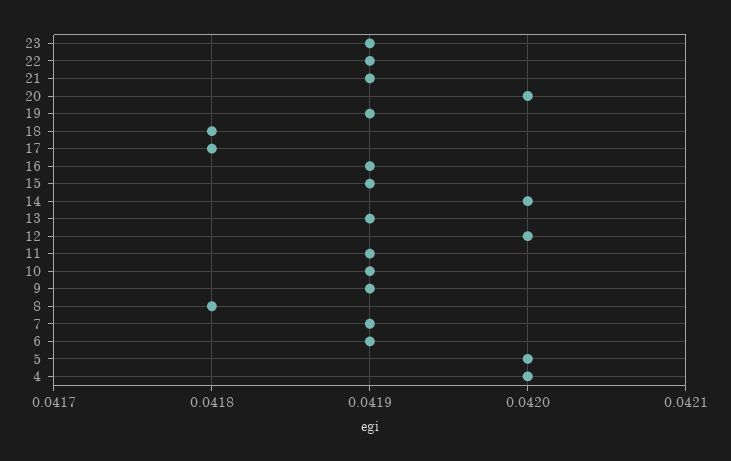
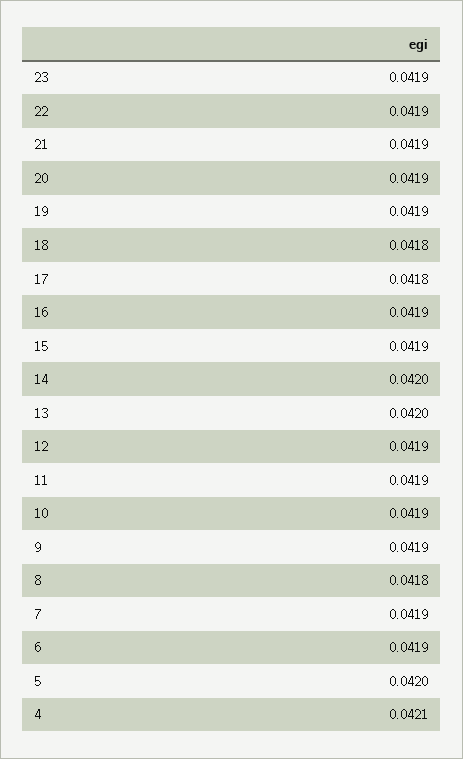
  {
    "23": 0.0419,
    "22": 0.0419,
    "21": 0.0419,
-   "20": 0.042,
+   "20": 0.0419,
    "19": 0.0419,
    "18": 0.0418,
    "17": 0.0418,
    "16": 0.0419,
    "15": 0.0419,
    "14": 0.042,
-   "13": 0.0419,
+   "13": 0.042,
-   "12": 0.042,
+   "12": 0.0419,
    "11": 0.0419,
    "10": 0.0419,
    "9": 0.0419,
    "8": 0.0418,
    "7": 0.0419,
    "6": 0.0419,
    "5": 0.042,
-   "4": 0.042
+   "4": 0.0421
  }

